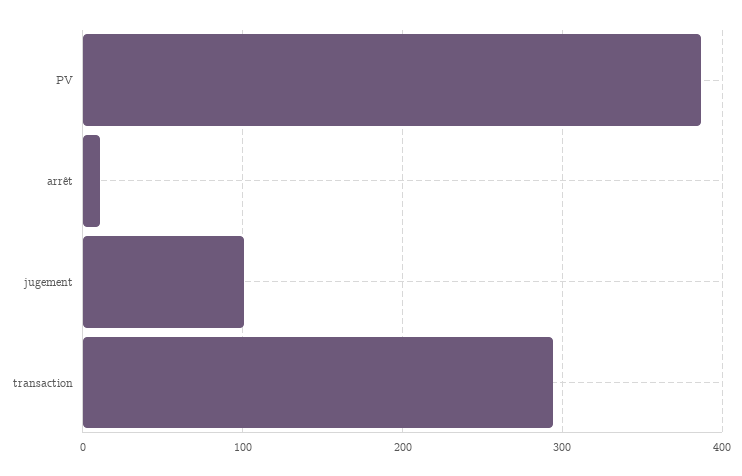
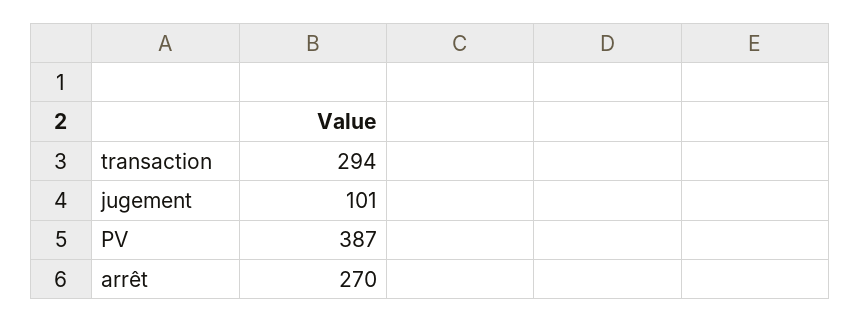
  {
    "PV": 387,
-   "arrêt": 10,
+   "arrêt": 270,
    "jugement": 101,
    "transaction": 294
  }

